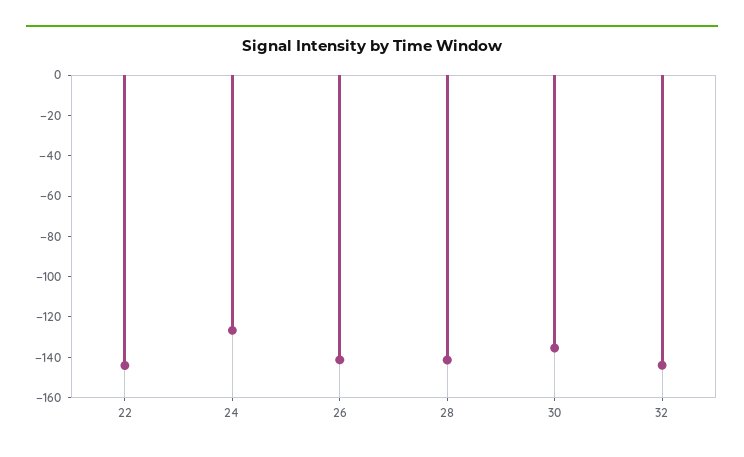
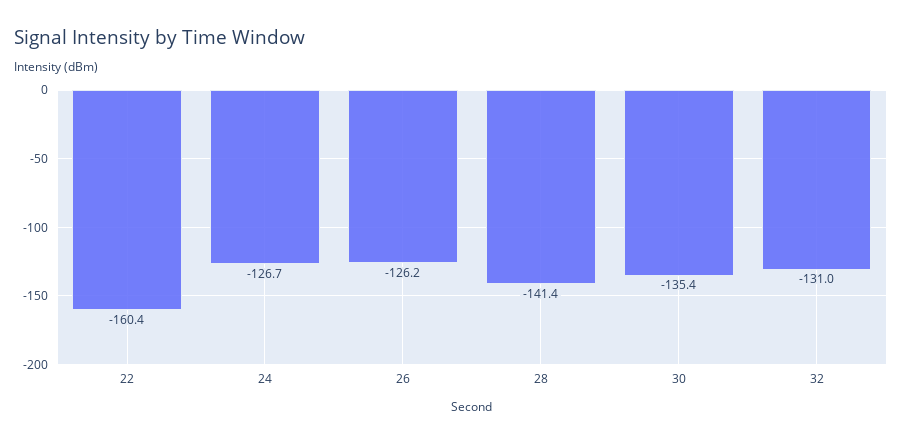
  {
-   "22": -145,
+   "22": -160.4,
    "24": -126.7,
-   "26": -140,
+   "26": -126.2,
    "28": -141.4,
    "30": -135.4,
-   "32": -145
+   "32": -131
  }

